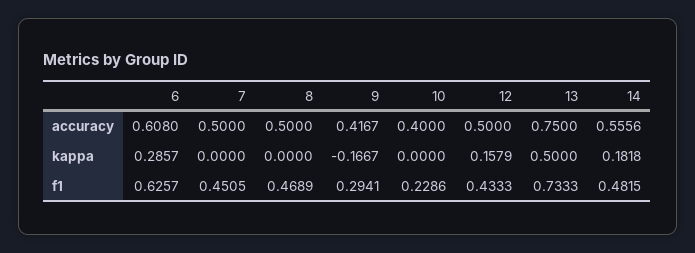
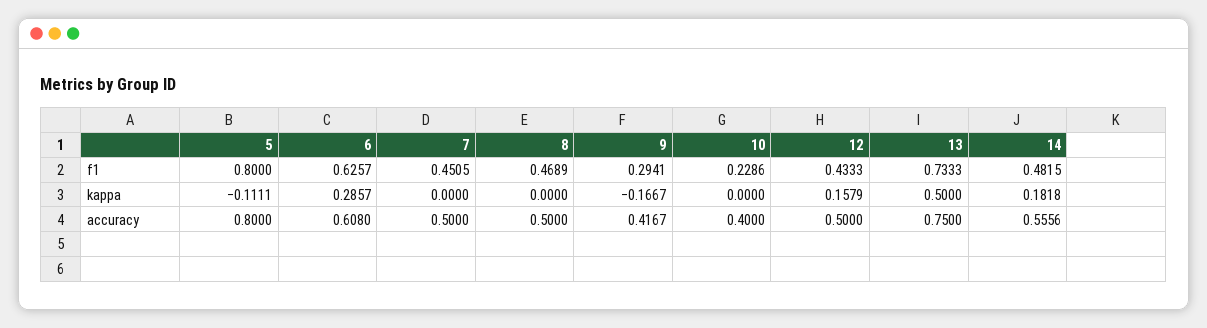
  {
    "6": {
      "accuracy": 0.608,
      "kappa": 0.2857,
      "f1": 0.6257
    },
    "7": {
      "accuracy": 0.5,
      "kappa": 0,
      "f1": 0.4505
    },
    "8": {
      "accuracy": 0.5,
      "kappa": 0,
      "f1": 0.4689
    },
    "9": {
      "accuracy": 0.4167,
      "kappa": -0.1667,
      "f1": 0.2941
    },
    "10": {
      "accuracy": 0.4,
      "kappa": 0,
      "f1": 0.2286
    },
    "12": {
      "accuracy": 0.5,
      "kappa": 0.1579,
      "f1": 0.4333
    },
    "13": {
      "accuracy": 0.75,
      "kappa": 0.5,
      "f1": 0.7333
    },
    "14": {
      "accuracy": 0.5556,
      "kappa": 0.1818,
      "f1": 0.4815
-   }
+   },
+   "5": {
+     "f1": 0.8,
+     "kappa": -0.1111,
+     "accuracy": 0.8
+   }
  }

